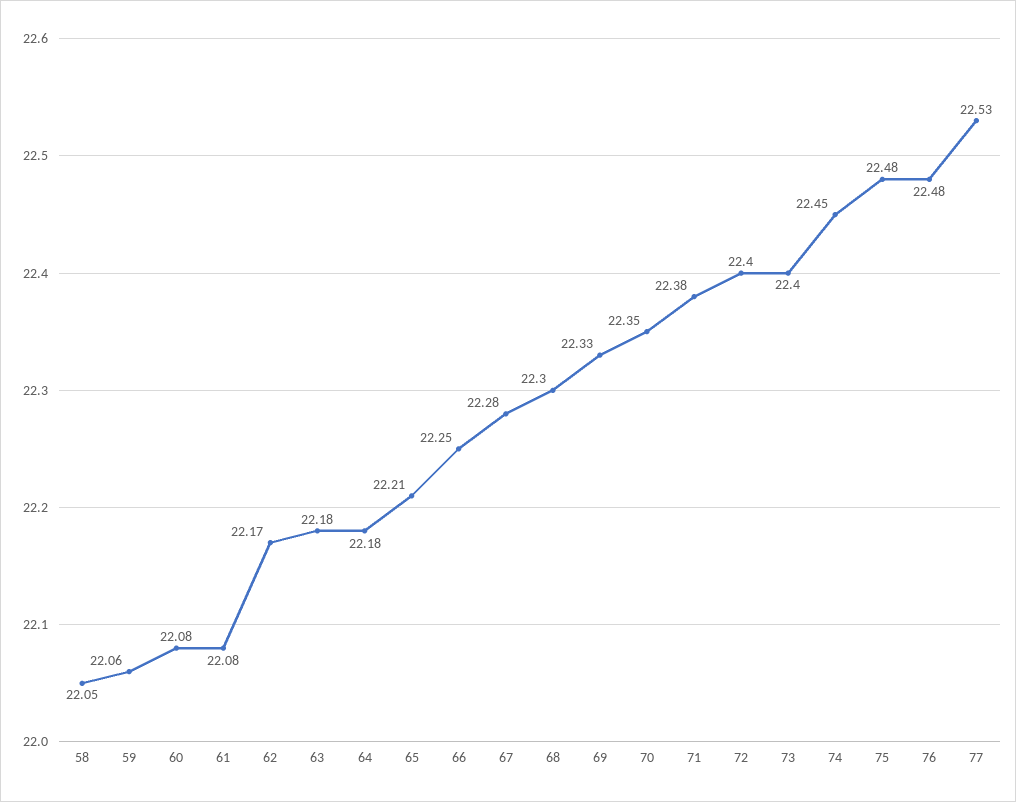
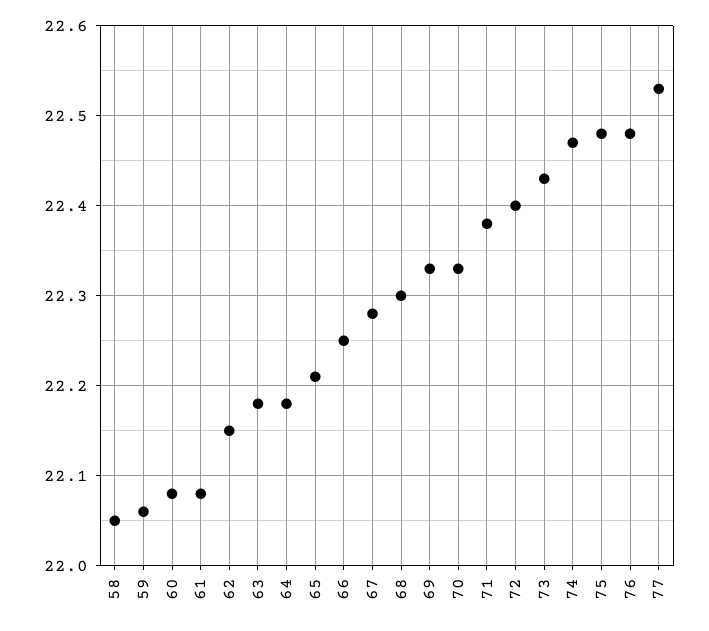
  {
    "58": 22.05,
    "59": 22.06,
    "60": 22.08,
    "61": 22.08,
-   "62": 22.17,
+   "62": 22.15,
    "63": 22.18,
    "64": 22.18,
    "65": 22.21,
    "66": 22.25,
    "67": 22.28,
    "68": 22.3,
    "69": 22.33,
-   "70": 22.35,
+   "70": 22.33,
    "71": 22.38,
    "72": 22.4,
-   "73": 22.4,
+   "73": 22.43,
-   "74": 22.45,
+   "74": 22.47,
    "75": 22.48,
    "76": 22.48,
    "77": 22.53
  }

